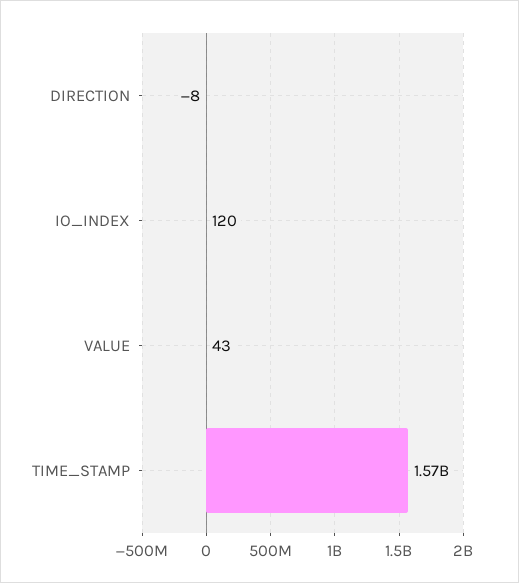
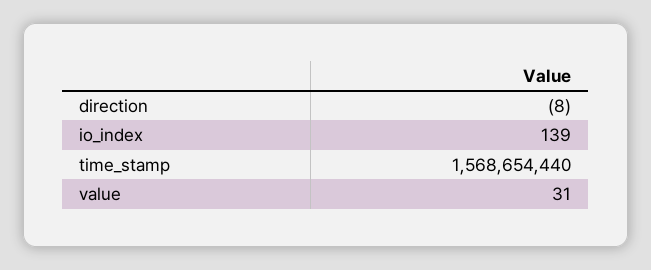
  {
    "DIRECTION": -8,
-   "IO_INDEX": 120,
+   "IO_INDEX": 139,
-   "VALUE": 43,
+   "VALUE": 31,
    "TIME_STAMP": 1568654440
  }

